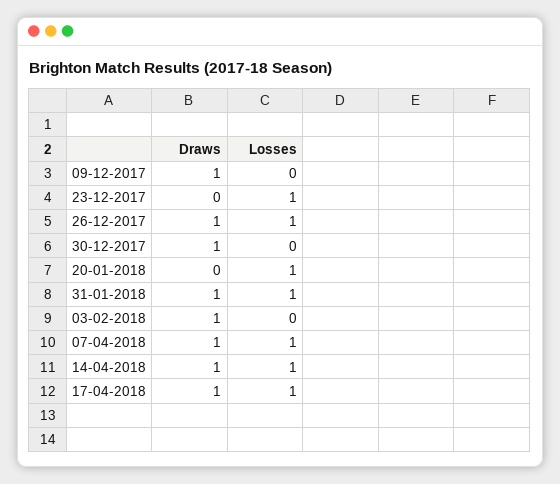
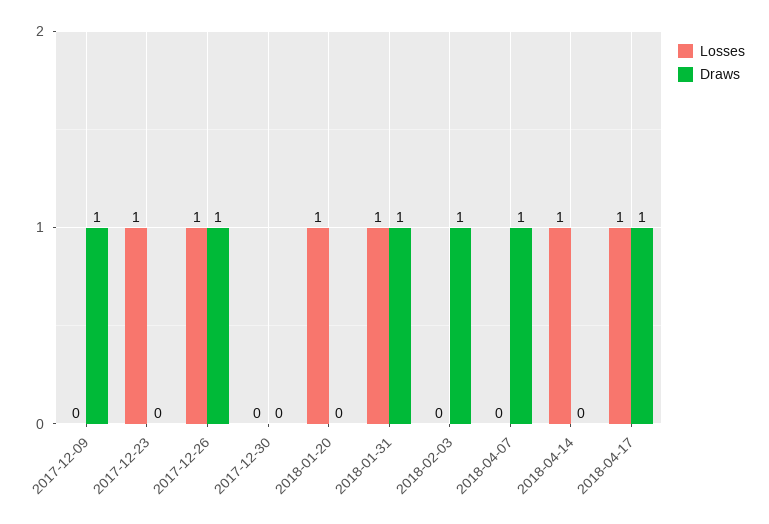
  {
    "Draws": {
      "09-12-2017": 1,
      "23-12-2017": 0,
      "26-12-2017": 1,
-     "30-12-2017": 1,
+     "30-12-2017": 0,
      "20-01-2018": 0,
      "31-01-2018": 1,
      "03-02-2018": 1,
      "07-04-2018": 1,
-     "14-04-2018": 1,
+     "14-04-2018": 0,
      "17-04-2018": 1
    },
    "Losses": {
      "09-12-2017": 0,
      "23-12-2017": 1,
      "26-12-2017": 1,
      "30-12-2017": 0,
      "20-01-2018": 1,
      "31-01-2018": 1,
      "03-02-2018": 0,
-     "07-04-2018": 1,
+     "07-04-2018": 0,
      "14-04-2018": 1,
      "17-04-2018": 1
    }
  }

